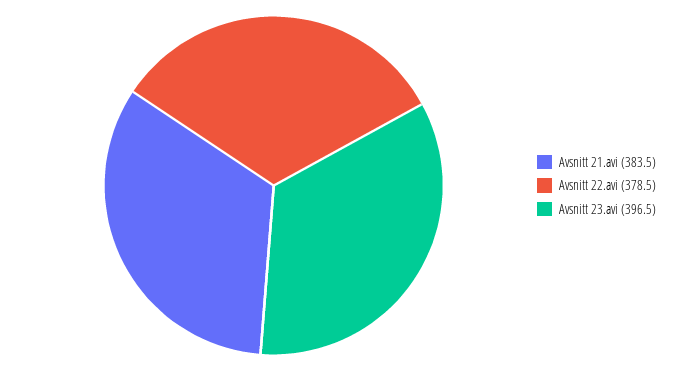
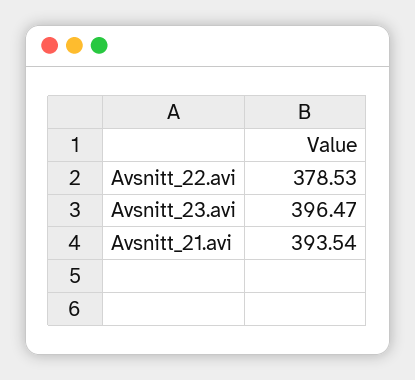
  {
-   "Avsnitt 21.avi": 383.5,
+   "Avsnitt 21.avi": 393.54,
    "Avsnitt 22.avi": 378.53,
    "Avsnitt 23.avi": 396.47
  }

